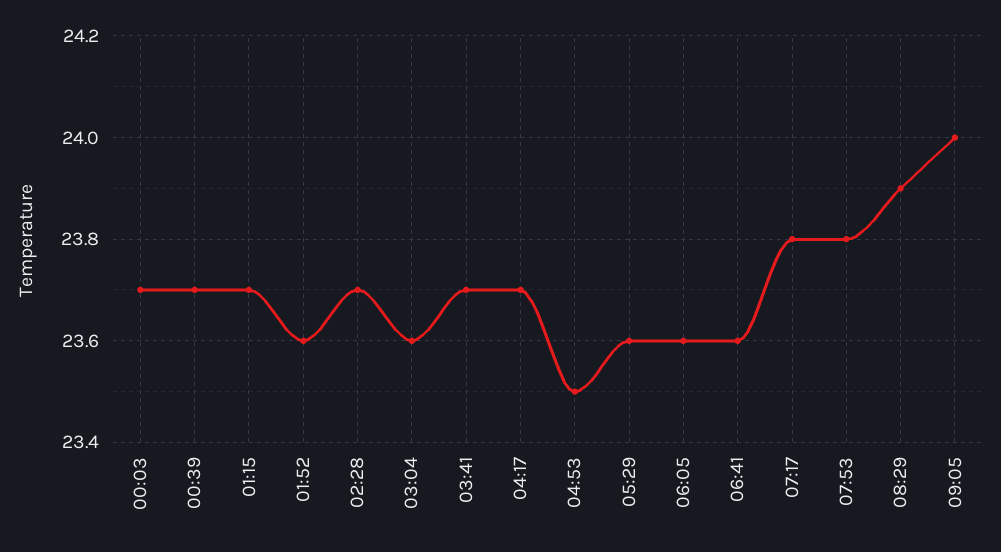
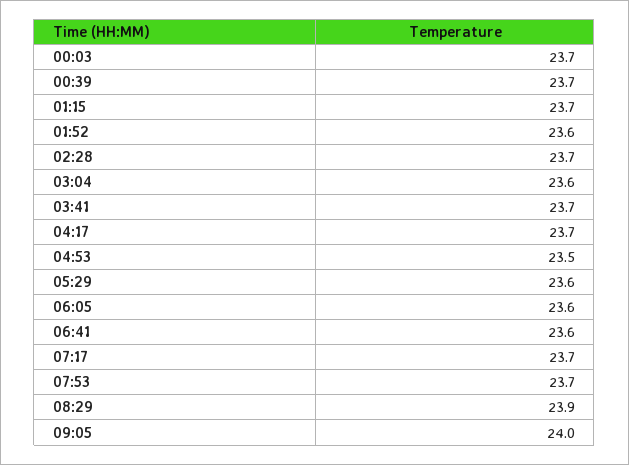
  {
    "00:03": 23.7,
    "00:39": 23.7,
    "01:15": 23.7,
    "01:52": 23.6,
    "02:28": 23.7,
    "03:04": 23.6,
    "03:41": 23.7,
    "04:17": 23.7,
    "04:53": 23.5,
    "05:29": 23.6,
    "06:05": 23.6,
    "06:41": 23.6,
-   "07:17": 23.8,
+   "07:17": 23.7,
-   "07:53": 23.8,
+   "07:53": 23.7,
    "08:29": 23.9,
    "09:05": 24
  }

